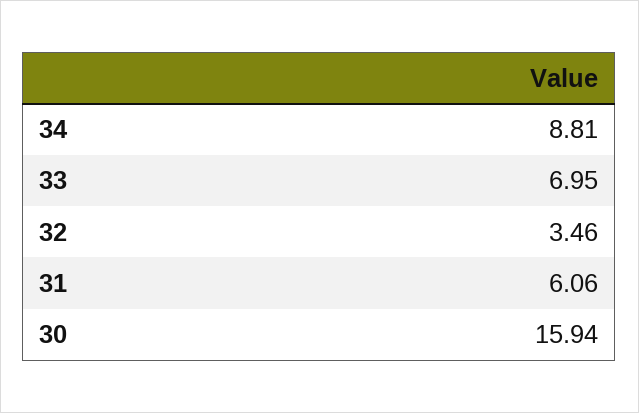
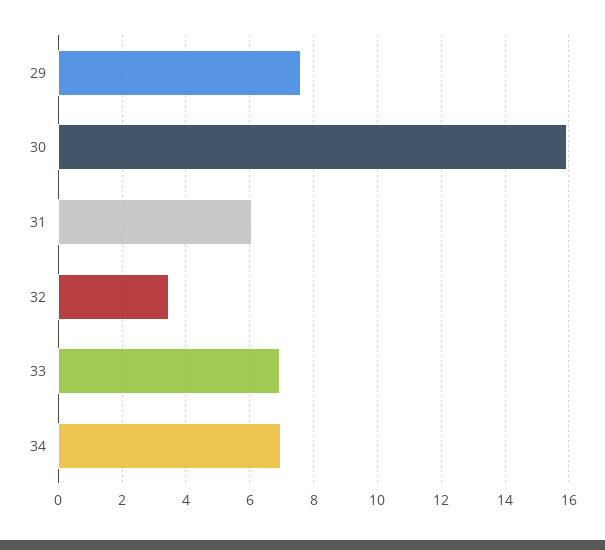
  {
-   "34": 8.81,
+   "34": 7,
    "33": 6.95,
    "32": 3.46,
    "31": 6.06,
-   "30": 15.94
+   "30": 15.94,
+   "29": 7.6
  }

